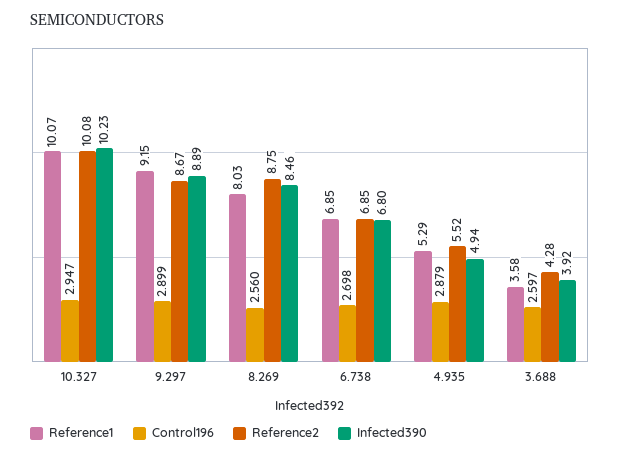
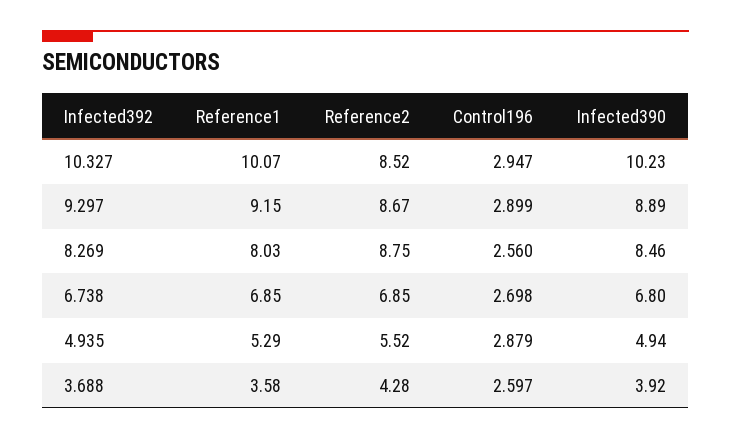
  {
    "Reference1": {
      "10.327": 10.07,
      "9.297": 9.15,
      "8.269": 8.03,
      "6.738": 6.85,
      "4.935": 5.29,
      "3.688": 3.58
    },
    "Control196": {
      "10.327": 2.947,
      "9.297": 2.899,
      "8.269": 2.56,
      "6.738": 2.698,
      "4.935": 2.879,
      "3.688": 2.597
    },
    "Reference2": {
-     "10.327": 10.08,
+     "10.327": 8.52,
      "9.297": 8.67,
      "8.269": 8.75,
      "6.738": 6.85,
      "4.935": 5.52,
      "3.688": 4.28
    },
    "Infected390": {
      "10.327": 10.23,
      "9.297": 8.89,
      "8.269": 8.46,
      "6.738": 6.8,
      "4.935": 4.94,
      "3.688": 3.92
    }
  }

